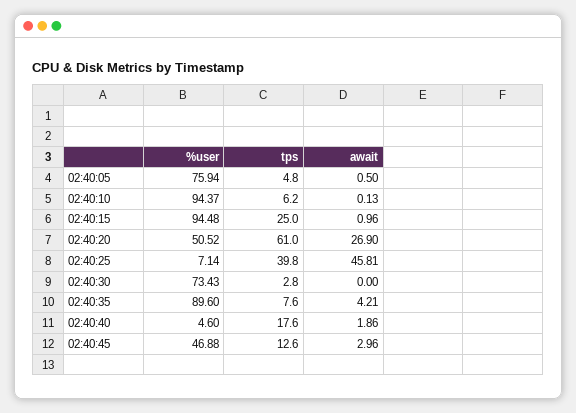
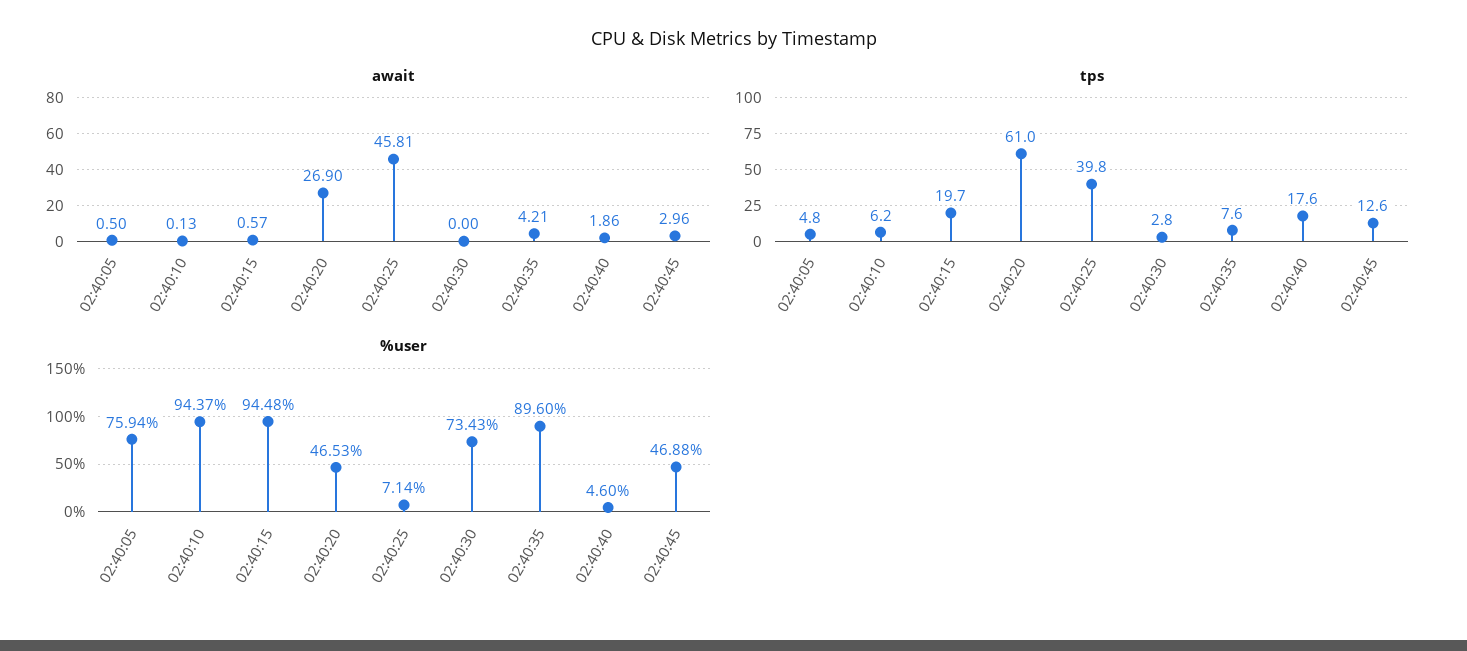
  {
    "%user": {
      "02:40:05": 75.94,
      "02:40:10": 94.37,
      "02:40:15": 94.48,
-     "02:40:20": 50.52,
+     "02:40:20": 46.53,
      "02:40:25": 7.14,
      "02:40:30": 73.43,
      "02:40:35": 89.6,
      "02:40:40": 4.6,
      "02:40:45": 46.88
    },
    "tps": {
      "02:40:05": 4.8,
      "02:40:10": 6.2,
-     "02:40:15": 25,
+     "02:40:15": 19.7,
      "02:40:20": 61,
      "02:40:25": 39.8,
      "02:40:30": 2.8,
      "02:40:35": 7.6,
      "02:40:40": 17.6,
      "02:40:45": 12.6
    },
    "await": {
      "02:40:05": 0.5,
      "02:40:10": 0.13,
-     "02:40:15": 0.96,
+     "02:40:15": 0.57,
      "02:40:20": 26.9,
      "02:40:25": 45.81,
      "02:40:30": 0,
      "02:40:35": 4.21,
      "02:40:40": 1.86,
      "02:40:45": 2.96
    }
  }

